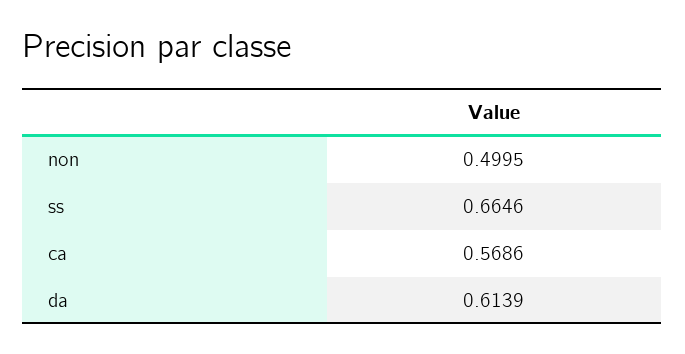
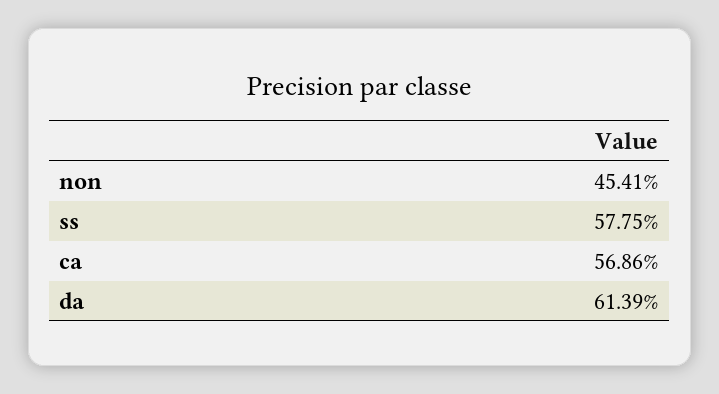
  {
-   "non": 0.4995,
+   "non": 0.4541,
-   "ss": 0.6646,
+   "ss": 0.5775,
    "ca": 0.5686,
    "da": 0.6139
  }

